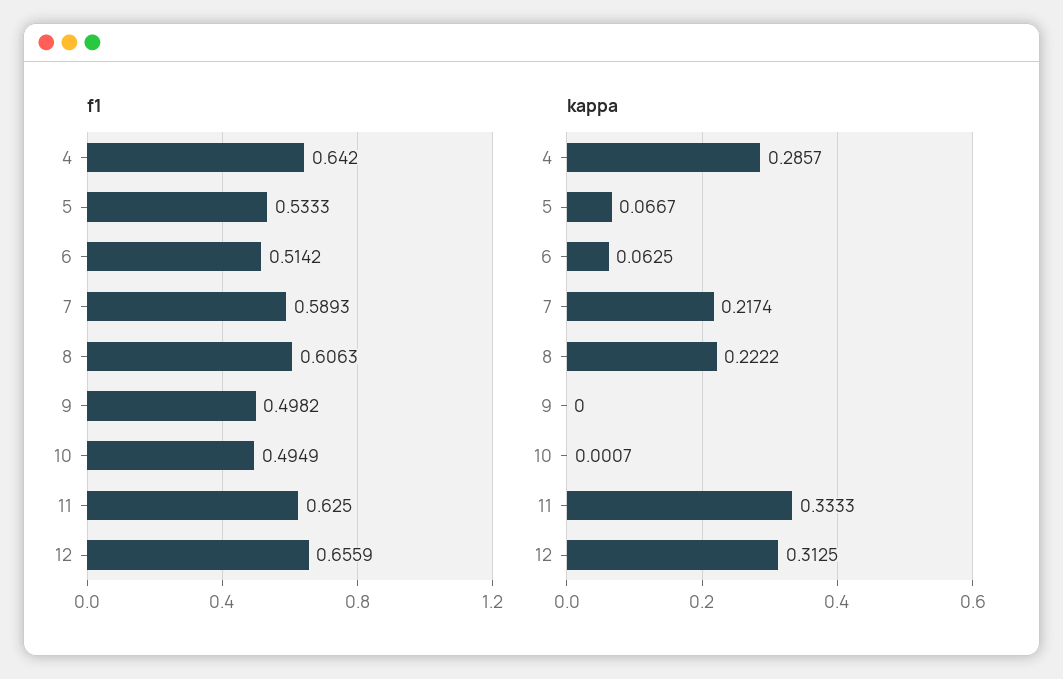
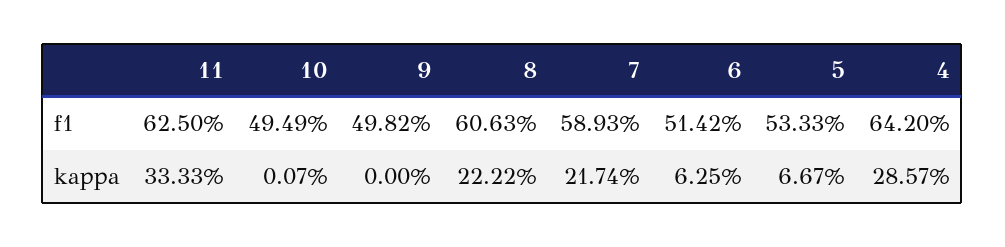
  {
    "f1": {
      "4": 0.642,
      "5": 0.5333,
      "6": 0.5142,
      "7": 0.5893,
      "8": 0.6063,
      "9": 0.4982,
      "10": 0.4949,
-     "11": 0.625,
+     "11": 0.625
-     "12": 0.6559
    },
    "kappa": {
      "4": 0.2857,
      "5": 0.0667,
      "6": 0.0625,
      "7": 0.2174,
      "8": 0.2222,
      "9": 0,
      "10": 0.0007,
-     "11": 0.3333,
+     "11": 0.3333
-     "12": 0.3125
    }
  }

